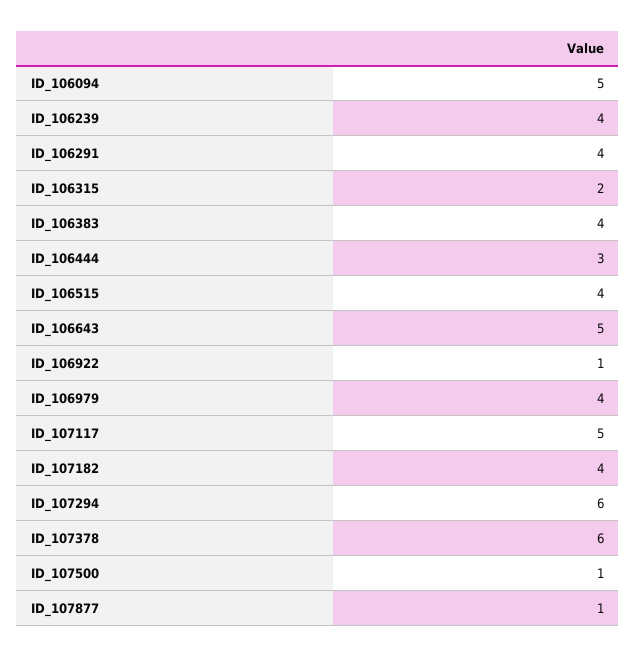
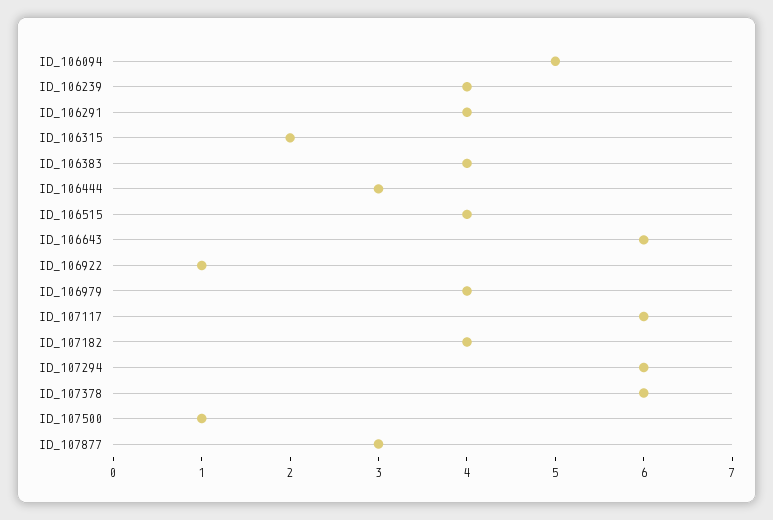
  {
    "ID_106094": 5,
    "ID_106239": 4,
    "ID_106291": 4,
    "ID_106315": 2,
    "ID_106383": 4,
    "ID_106444": 3,
    "ID_106515": 4,
-   "ID_106643": 5,
+   "ID_106643": 6,
    "ID_106922": 1,
    "ID_106979": 4,
-   "ID_107117": 5,
+   "ID_107117": 6,
    "ID_107182": 4,
    "ID_107294": 6,
    "ID_107378": 6,
    "ID_107500": 1,
-   "ID_107877": 1
+   "ID_107877": 3
  }

